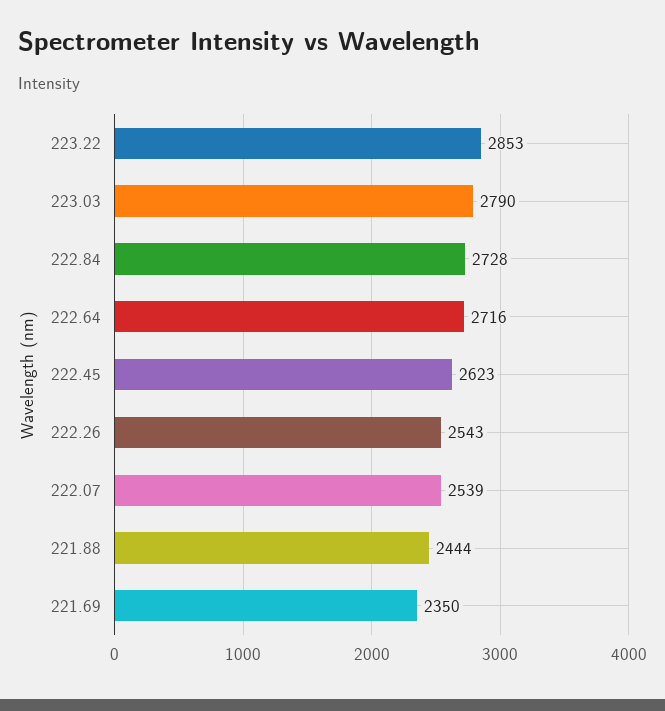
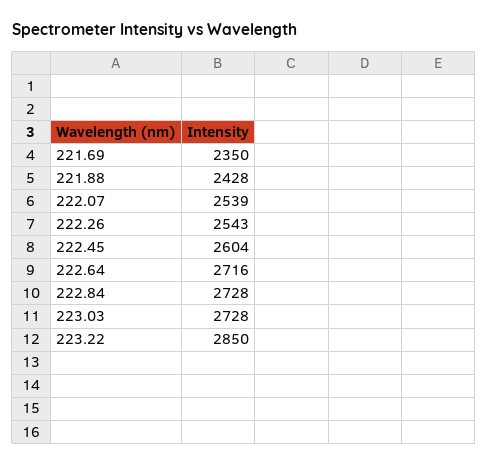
  {
-   "223.22": 2853,
+   "223.22": 2850,
-   "223.03": 2790,
+   "223.03": 2728,
    "222.84": 2728,
    "222.64": 2716,
-   "222.45": 2623,
+   "222.45": 2604,
    "222.26": 2543,
    "222.07": 2539,
-   "221.88": 2444,
+   "221.88": 2428,
    "221.69": 2350
  }

